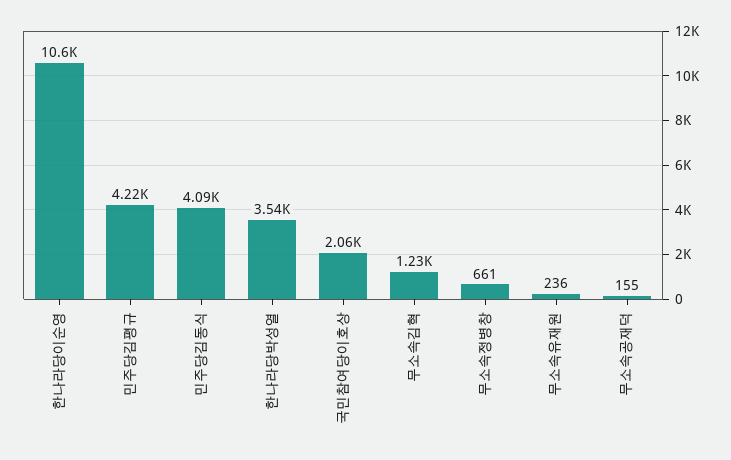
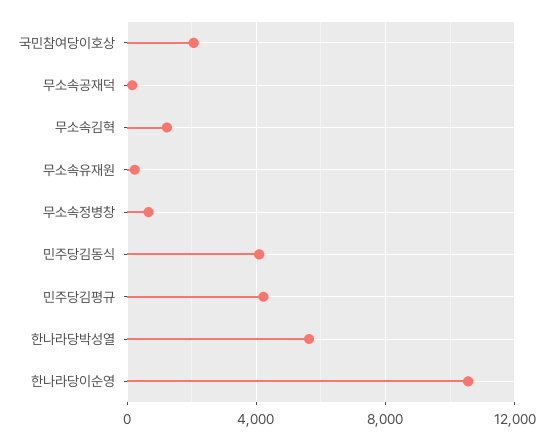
  {
    "한나라당이순영": 10600,
    "민주당김평규": 4220,
    "민주당김동식": 4090,
-   "한나라당박성열": 3540,
+   "한나라당박성열": 5500,
    "국민참여당이호상": 2060,
    "무소속김혁": 1230,
    "무소속정병창": 661,
    "무소속유재원": 236,
    "무소속공재덕": 155
  }

